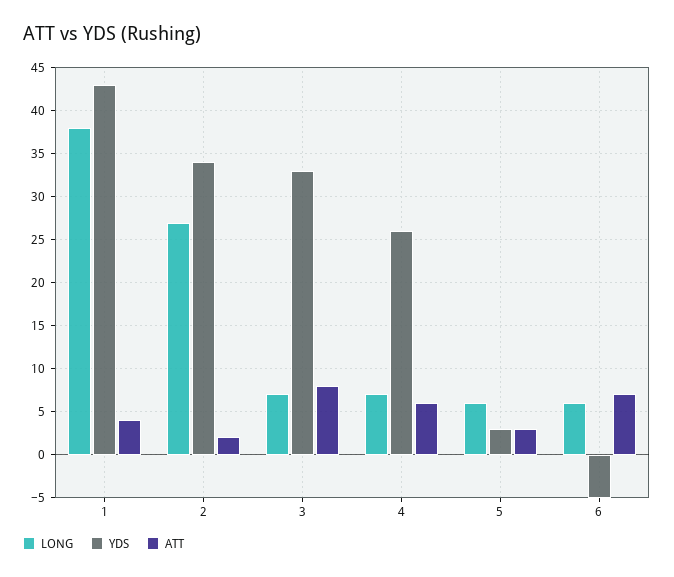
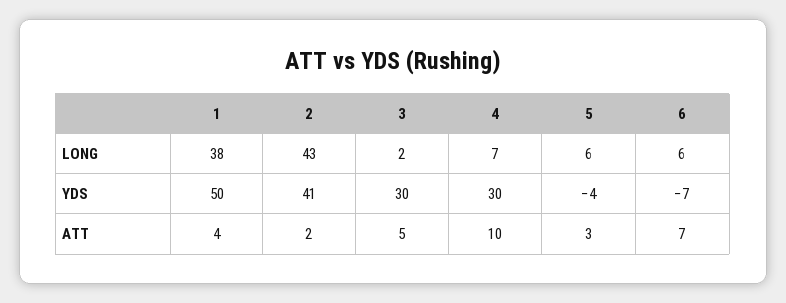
  {
    "LONG": {
      "1": 38,
-     "2": 27,
+     "2": 43,
-     "3": 7,
+     "3": 2,
      "4": 7,
      "5": 6,
      "6": 6
    },
    "YDS": {
-     "1": 43,
+     "1": 50,
-     "2": 34,
+     "2": 41,
-     "3": 33,
+     "3": 30,
-     "4": 26,
+     "4": 30,
-     "5": 3,
+     "5": -4,
-     "6": -5
+     "6": -7
    },
    "ATT": {
      "1": 4,
      "2": 2,
-     "3": 8,
+     "3": 5,
-     "4": 6,
+     "4": 10,
      "5": 3,
      "6": 7
    }
  }

